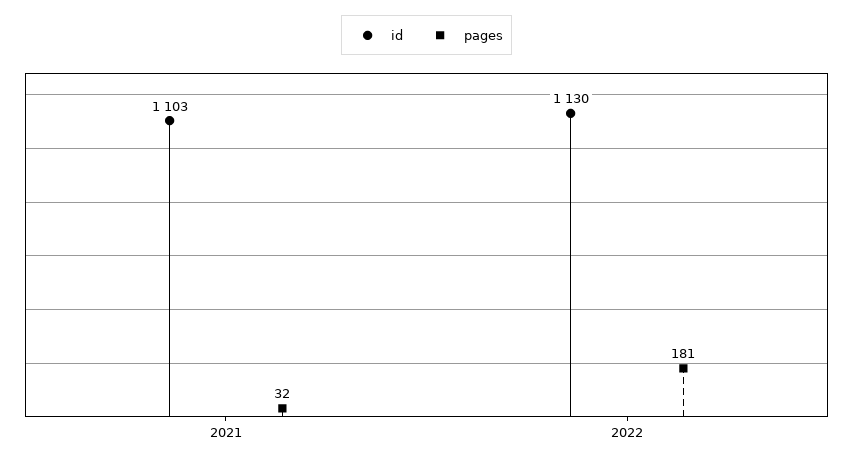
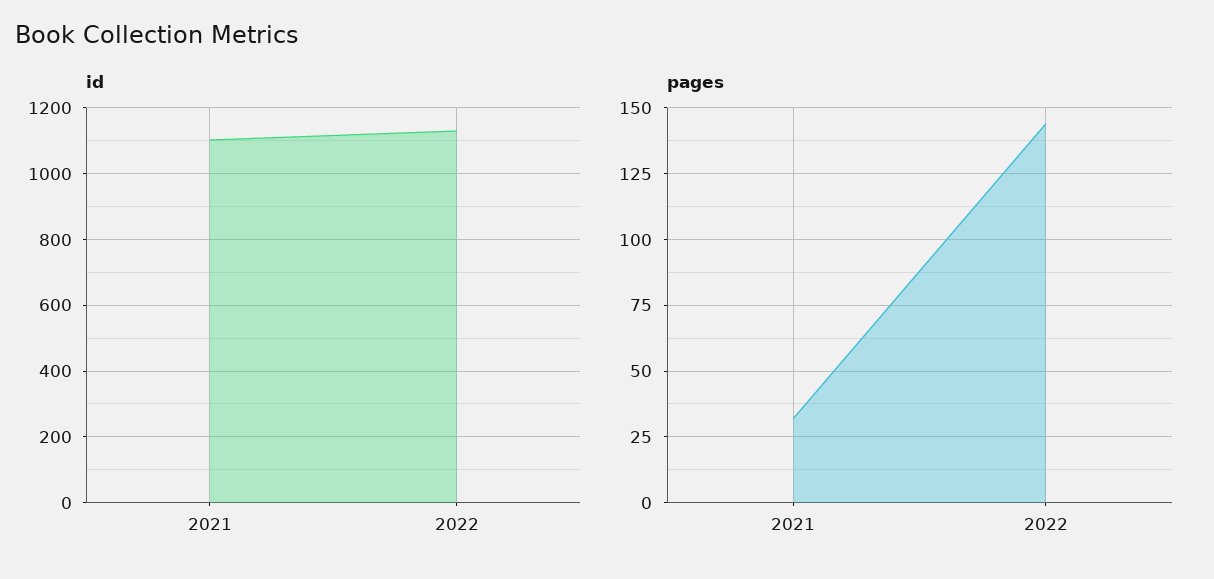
  {
    "id": {
      "2021": 1103,
      "2022": 1130
    },
    "pages": {
      "2021": 32,
-     "2022": 181
+     "2022": 145
    }
  }

